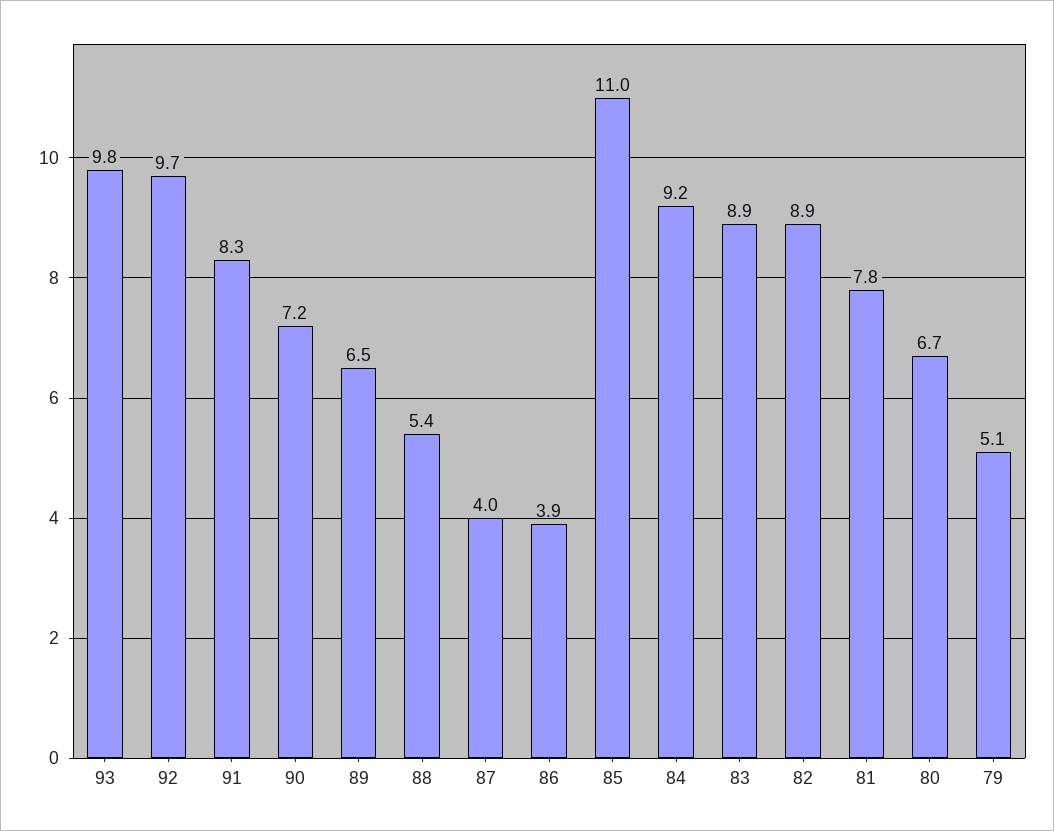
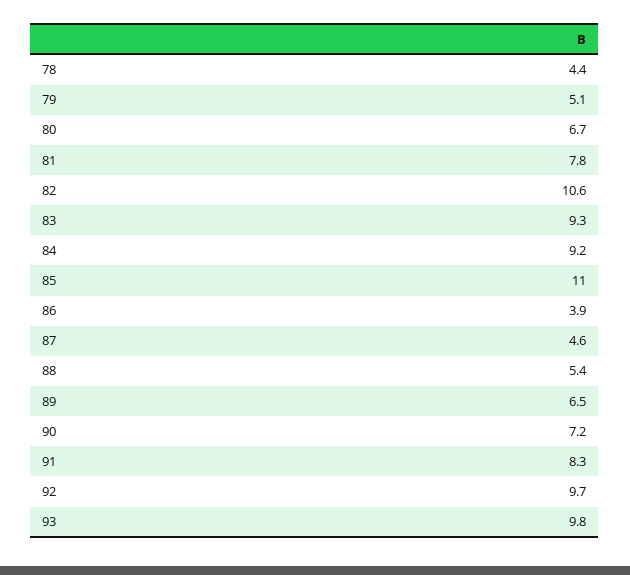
  {
    "93": 9.8,
    "92": 9.7,
    "91": 8.3,
    "90": 7.2,
    "89": 6.5,
    "88": 5.4,
-   "87": 4,
+   "87": 4.6,
    "86": 3.9,
    "85": 11,
    "84": 9.2,
-   "83": 8.9,
+   "83": 9.3,
-   "82": 8.9,
+   "82": 10.6,
    "81": 7.8,
    "80": 6.7,
-   "79": 5.1
+   "79": 5.1,
+   "78": 4.4
  }

